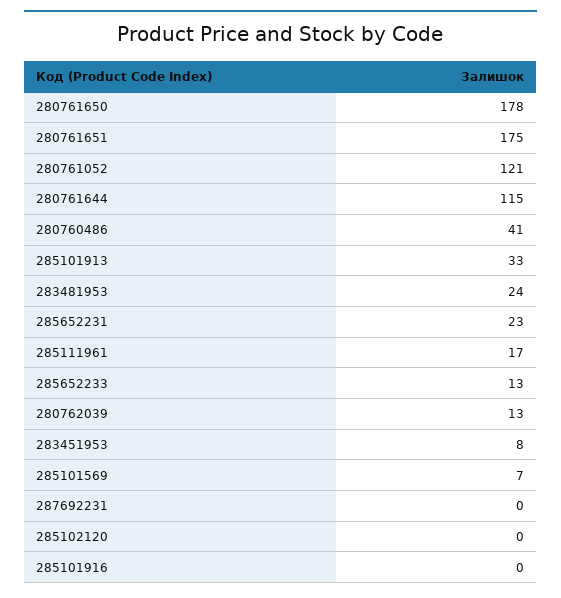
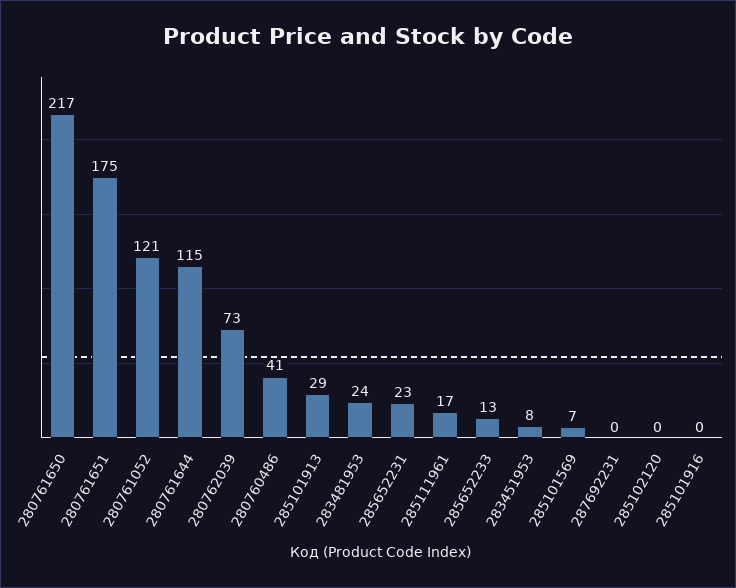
  {
-   "280761650": 178,
+   "280761650": 217,
    "280761651": 175,
    "280761052": 121,
    "280761644": 115,
    "280760486": 41,
-   "285101913": 33,
+   "285101913": 29,
    "283481953": 24,
    "285652231": 23,
    "285111961": 17,
    "285652233": 13,
-   "280762039": 13,
+   "280762039": 73,
    "283451953": 8,
    "285101569": 7,
    "287692231": 0,
    "285102120": 0,
    "285101916": 0
  }

